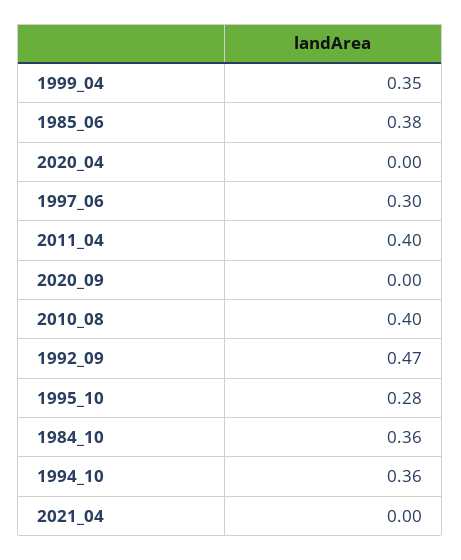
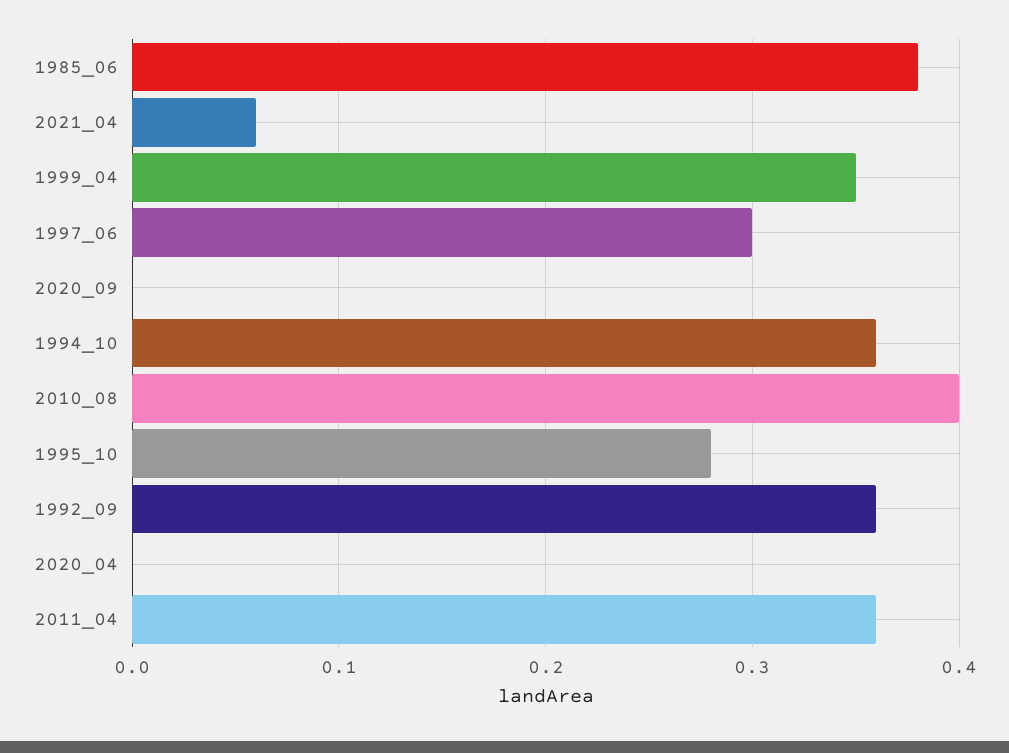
  {
    "1999_04": 0.35,
    "1985_06": 0.38,
    "2020_04": 0,
    "1997_06": 0.3,
-   "2011_04": 0.4,
+   "2011_04": 0.36,
    "2020_09": 0,
    "2010_08": 0.4,
-   "1992_09": 0.47,
+   "1992_09": 0.36,
    "1995_10": 0.28,
-   "1984_10": 0.36,
    "1994_10": 0.36,
-   "2021_04": 0
+   "2021_04": 0.06
  }

